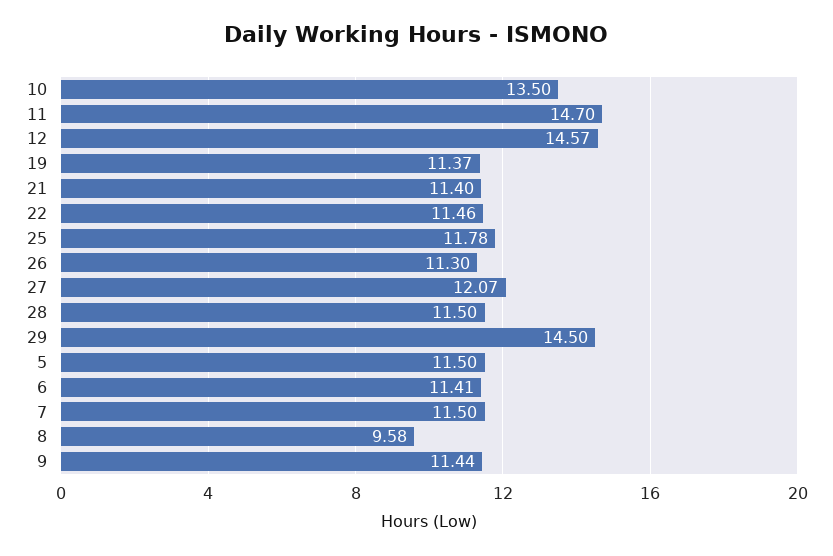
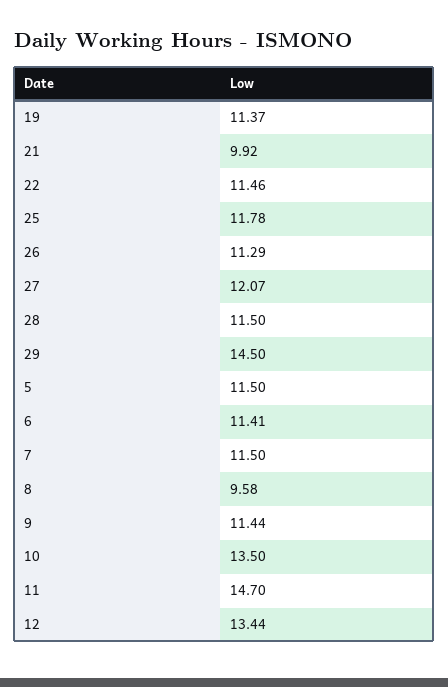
  {
    "10": 13.5,
    "11": 14.7,
-   "12": 14.57,
+   "12": 13.44,
    "19": 11.37,
-   "21": 11.4,
+   "21": 9.92,
    "22": 11.46,
    "25": 11.78,
-   "26": 11.3,
+   "26": 11.29,
    "27": 12.07,
    "28": 11.5,
    "29": 14.5,
    "5": 11.5,
    "6": 11.41,
    "7": 11.5,
    "8": 9.58,
    "9": 11.44
  }

